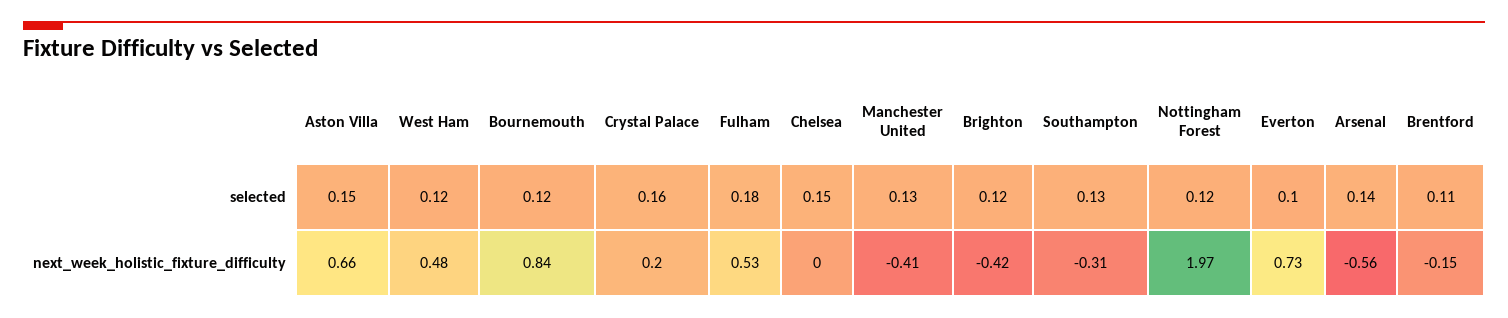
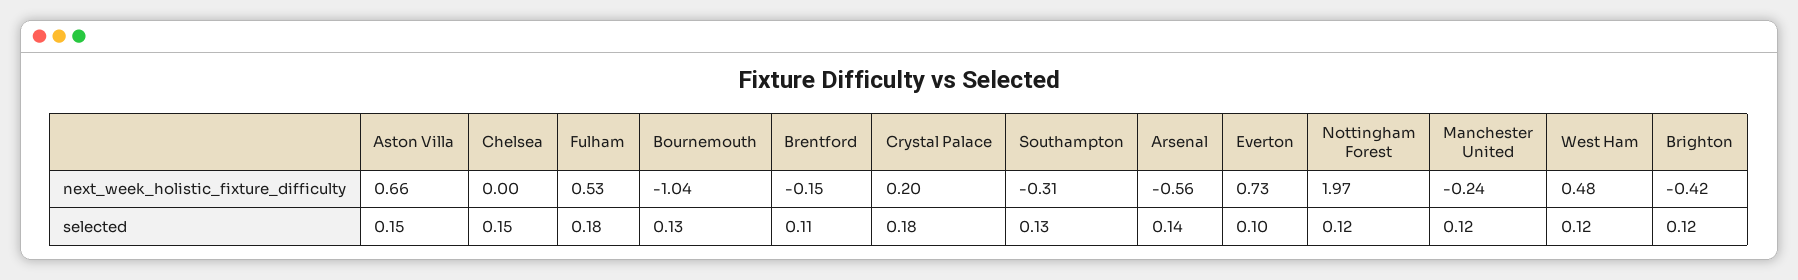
  {
    "Aston Villa": {
      "selected": 0.15,
      "next_week_holistic_fixture_difficulty": 0.66
    },
    "West Ham": {
      "selected": 0.12,
      "next_week_holistic_fixture_difficulty": 0.48
    },
    "Bournemouth": {
-     "selected": 0.12,
+     "selected": 0.13,
-     "next_week_holistic_fixture_difficulty": 0.84
+     "next_week_holistic_fixture_difficulty": -1.04
    },
    "Crystal Palace": {
-     "selected": 0.16,
+     "selected": 0.18,
      "next_week_holistic_fixture_difficulty": 0.2
    },
    "Fulham": {
      "selected": 0.18,
      "next_week_holistic_fixture_difficulty": 0.53
    },
    "Chelsea": {
      "selected": 0.15,
      "next_week_holistic_fixture_difficulty": 0
    },
    "Manchester United": {
-     "selected": 0.13,
+     "selected": 0.12,
-     "next_week_holistic_fixture_difficulty": -0.41
+     "next_week_holistic_fixture_difficulty": -0.24
    },
    "Brighton": {
      "selected": 0.12,
      "next_week_holistic_fixture_difficulty": -0.42
    },
    "Southampton": {
      "selected": 0.13,
      "next_week_holistic_fixture_difficulty": -0.31
    },
    "Nottingham Forest": {
      "selected": 0.12,
      "next_week_holistic_fixture_difficulty": 1.97
    },
    "Everton": {
      "selected": 0.1,
      "next_week_holistic_fixture_difficulty": 0.73
    },
    "Arsenal": {
      "selected": 0.14,
      "next_week_holistic_fixture_difficulty": -0.56
    },
    "Brentford": {
      "selected": 0.11,
      "next_week_holistic_fixture_difficulty": -0.15
    }
  }

